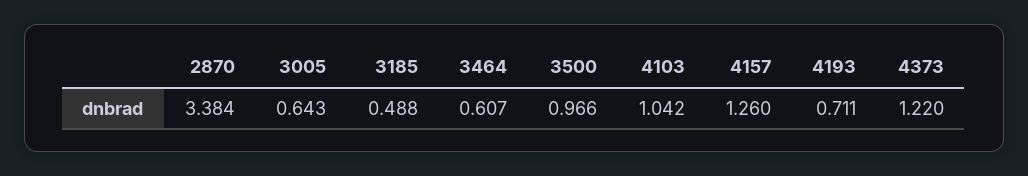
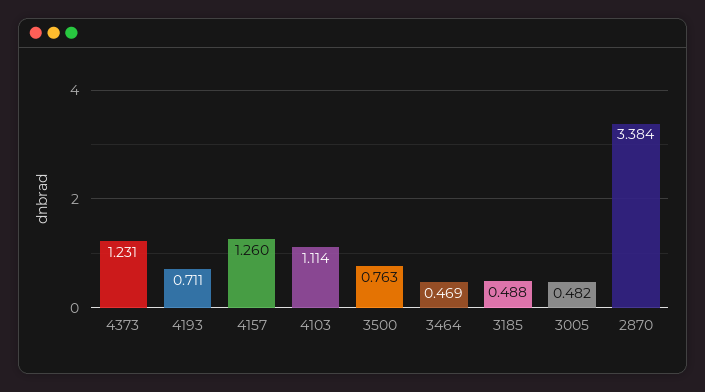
  {
    "2870": 3.384,
-   "3005": 0.643,
+   "3005": 0.482,
    "3185": 0.488,
-   "3464": 0.607,
+   "3464": 0.469,
-   "3500": 0.966,
+   "3500": 0.763,
-   "4103": 1.042,
+   "4103": 1.114,
    "4157": 1.26,
    "4193": 0.711,
-   "4373": 1.22
+   "4373": 1.231
  }

